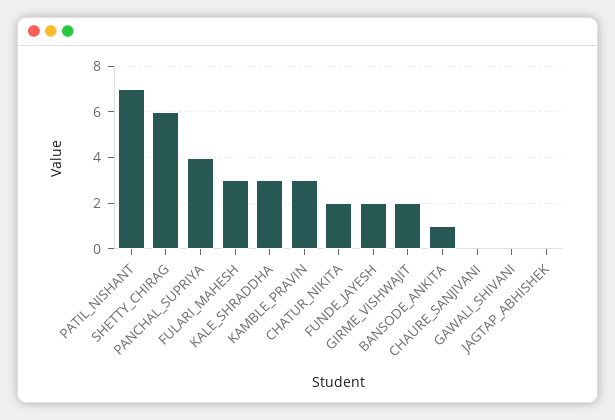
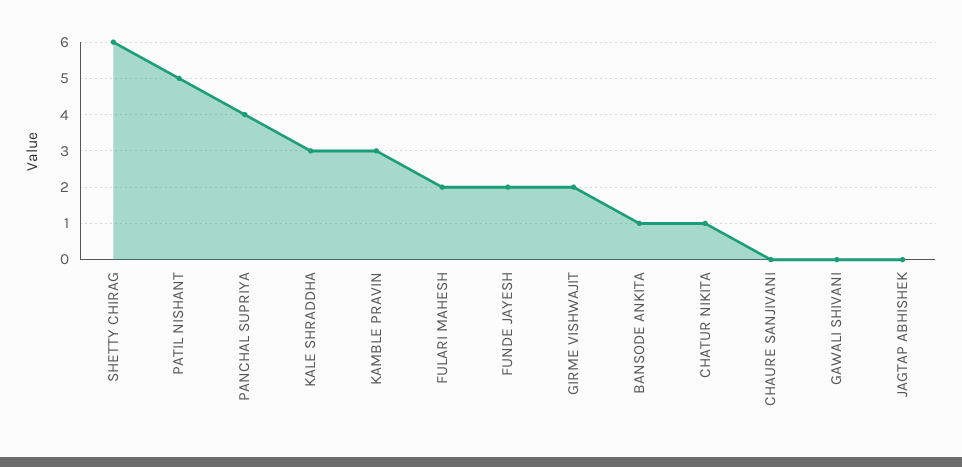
  {
-   "PATIL_NISHANT": 7,
+   "PATIL_NISHANT": 5,
    "SHETTY_CHIRAG": 6,
    "PANCHAL_SUPRIYA": 4,
-   "FULARI_MAHESH": 3,
+   "FULARI_MAHESH": 2,
    "KALE_SHRADDHA": 3,
    "KAMBLE_PRAVIN": 3,
-   "CHATUR_NIKITA": 2,
+   "CHATUR_NIKITA": 1,
    "FUNDE_JAYESH": 2,
    "GIRME_VISHWAJIT": 2,
    "BANSODE_ANKITA": 1,
    "CHAURE_SANJIVANI": 0,
    "GAWALI_SHIVANI": 0,
    "JAGTAP_ABHISHEK": 0
  }

